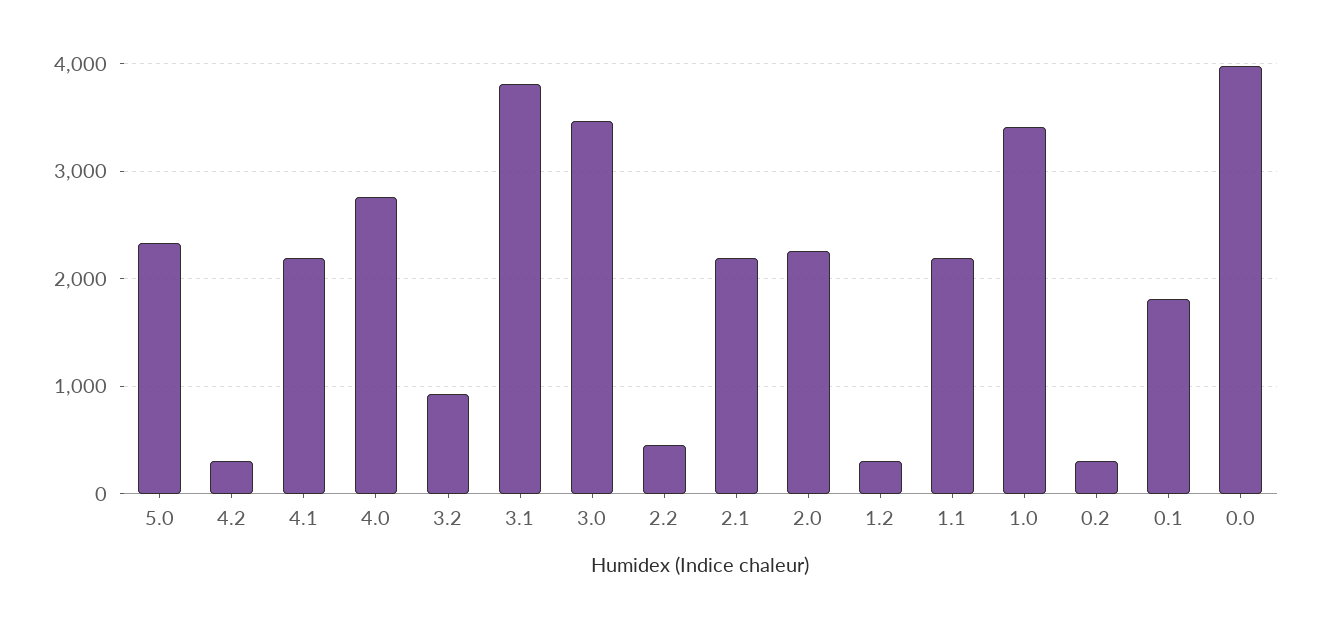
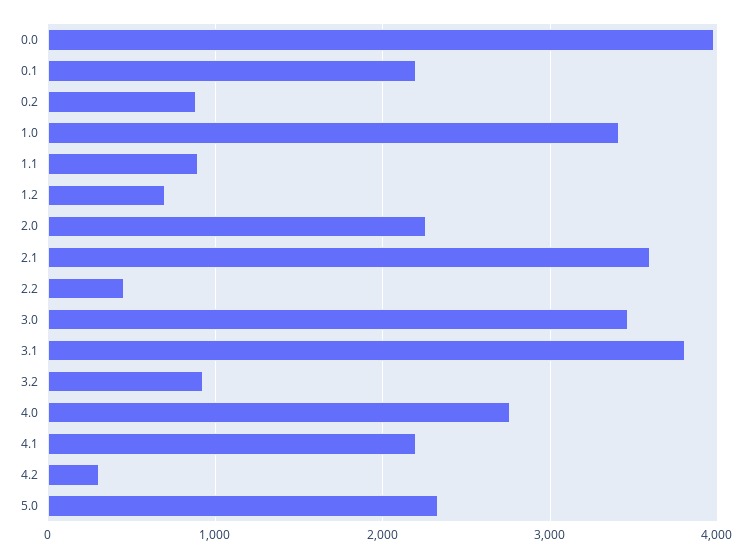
  {
    "5.0": 2300,
    "4.2": 300,
    "4.1": 2200,
    "4.0": 2800,
    "3.2": 900,
    "3.1": 3800,
    "3.0": 3500,
    "2.2": 500,
-   "2.1": 2200,
+   "2.1": 3600,
    "2.0": 2300,
-   "1.2": 300,
+   "1.2": 700,
-   "1.1": 2200,
+   "1.1": 900,
    "1.0": 3400,
-   "0.2": 300,
+   "0.2": 900,
-   "0.1": 1800,
+   "0.1": 2200,
    "0.0": 4000
  }

